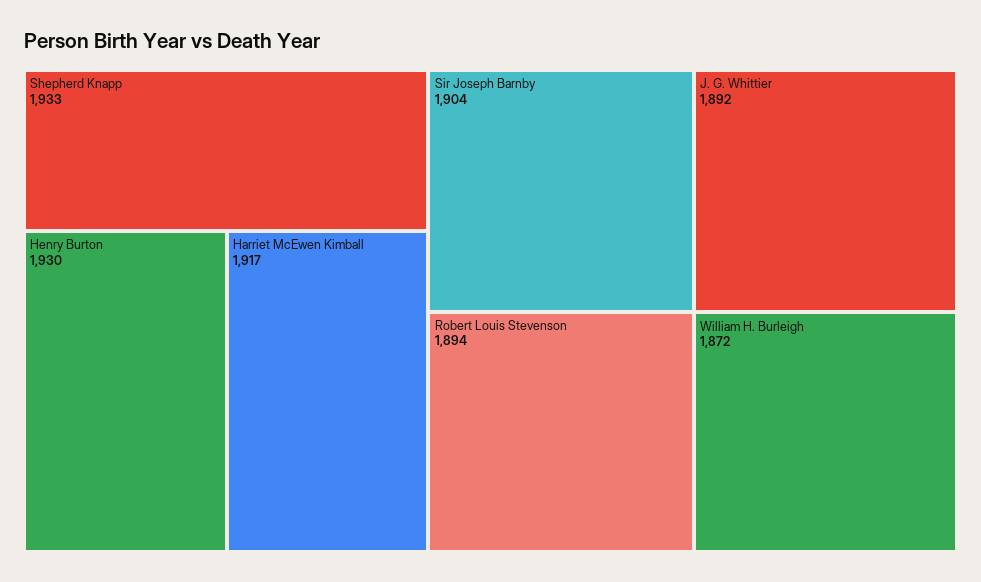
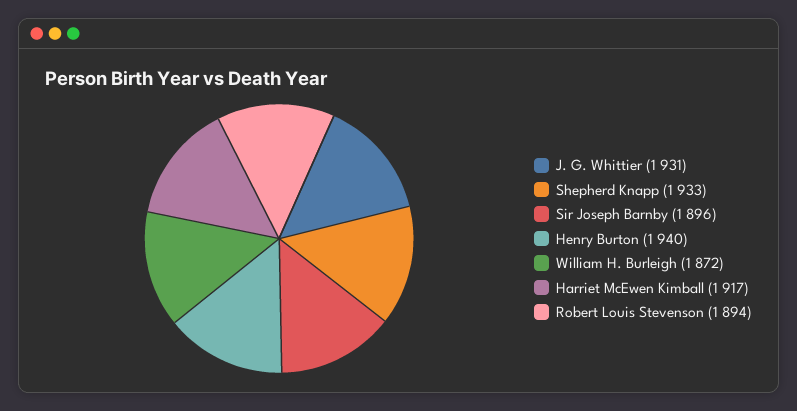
  {
    "Shepherd Knapp": 1933,
-   "Henry Burton": 1930,
+   "Henry Burton": 1940,
    "Harriet McEwen Kimball": 1917,
-   "Sir Joseph Barnby": 1904,
+   "Sir Joseph Barnby": 1896,
    "Robert Louis Stevenson": 1894,
-   "J. G. Whittier": 1892,
+   "J. G. Whittier": 1931,
    "William H. Burleigh": 1872
  }

